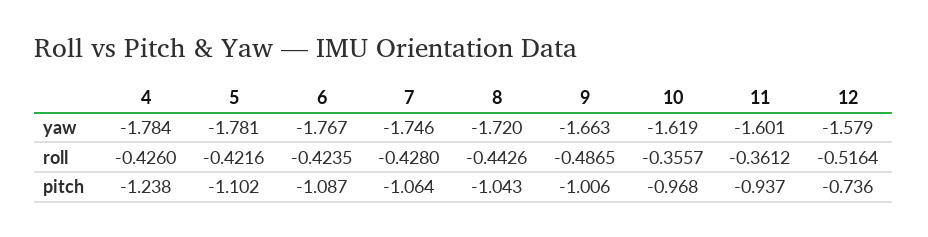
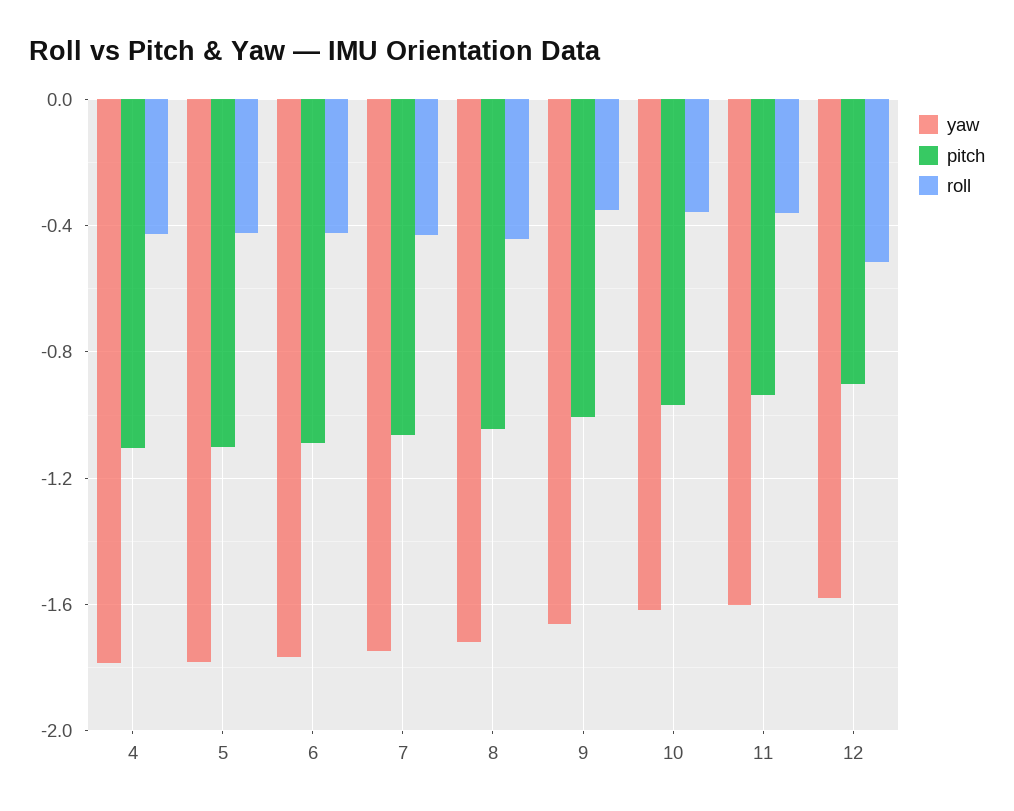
  {
    "yaw": {
      "4": -1.784,
      "5": -1.781,
      "6": -1.767,
      "7": -1.746,
      "8": -1.72,
      "9": -1.663,
      "10": -1.619,
      "11": -1.601,
      "12": -1.579
    },
    "roll": {
      "4": -0.426,
      "5": -0.4216,
      "6": -0.4235,
      "7": -0.428,
      "8": -0.4426,
-     "9": -0.4865,
+     "9": -0.35,
      "10": -0.3557,
      "11": -0.3612,
      "12": -0.5164
    },
    "pitch": {
-     "4": -1.238,
+     "4": -1.1,
      "5": -1.102,
      "6": -1.087,
      "7": -1.064,
      "8": -1.043,
      "9": -1.006,
      "10": -0.968,
      "11": -0.937,
-     "12": -0.736
+     "12": -0.9
    }
  }

